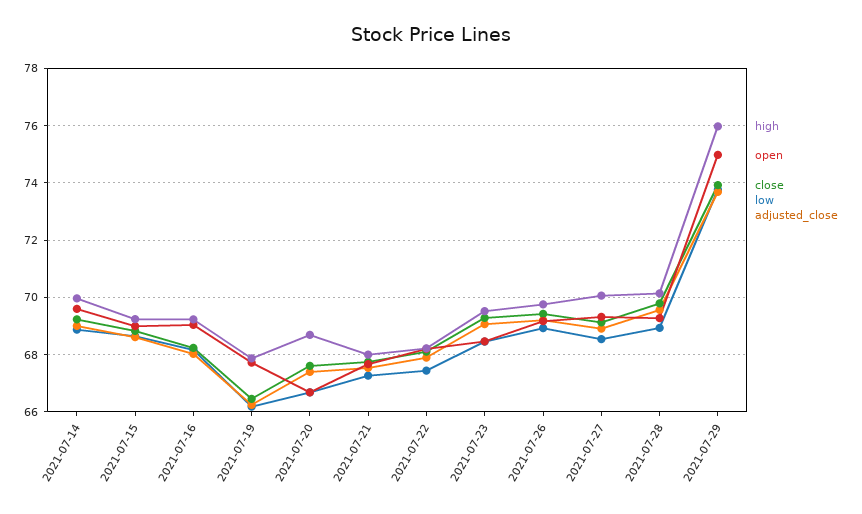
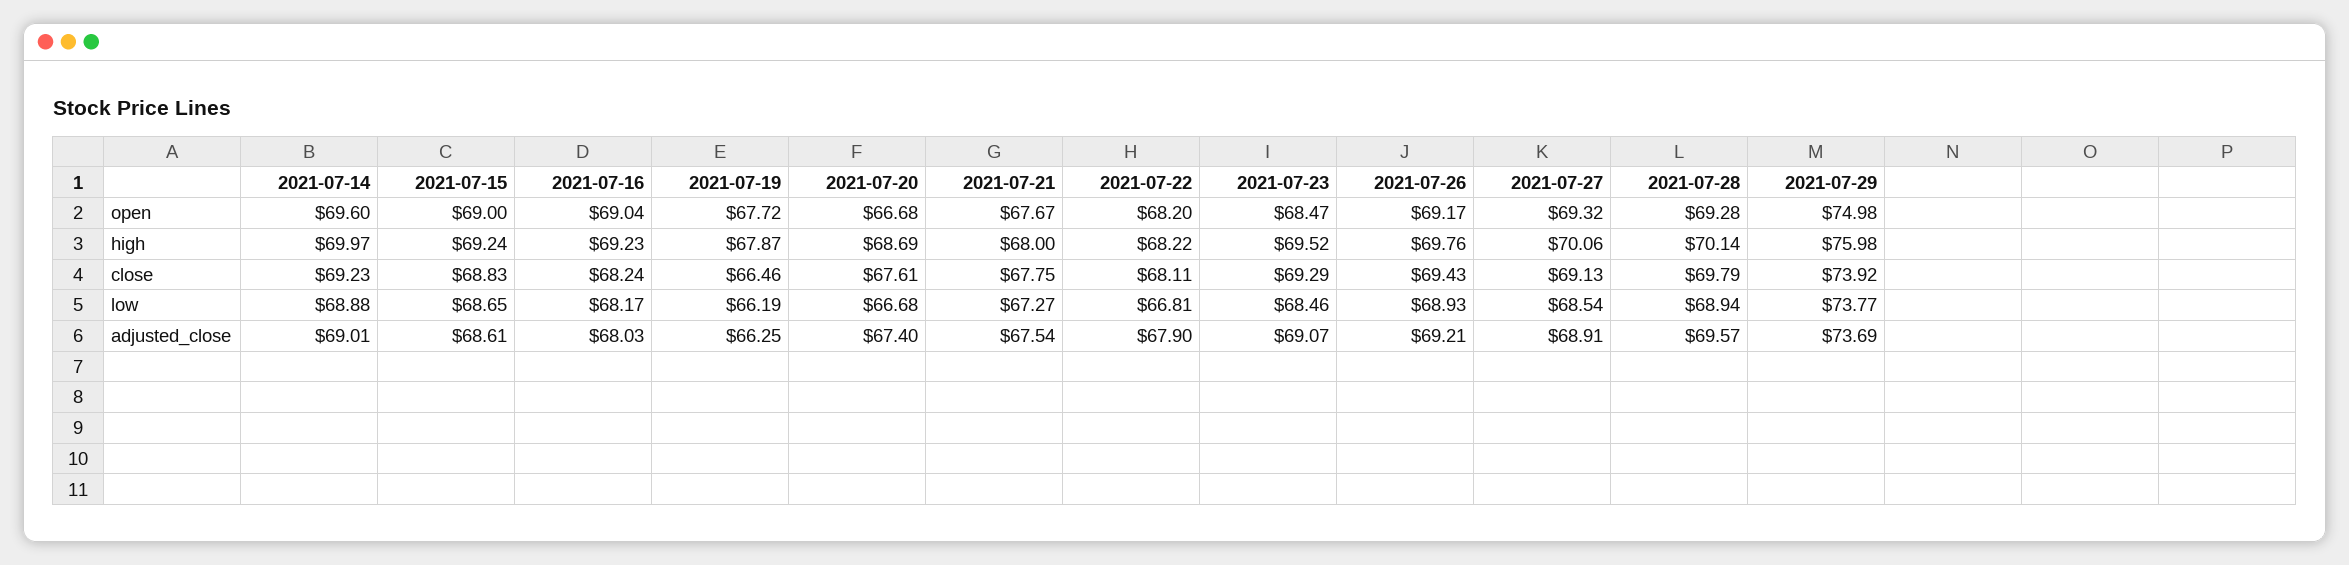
  {
    "high": {
      "2021-07-14": 69.97,
      "2021-07-15": 69.24,
      "2021-07-16": 69.23,
      "2021-07-19": 67.87,
      "2021-07-20": 68.69,
      "2021-07-21": 68,
      "2021-07-22": 68.22,
      "2021-07-23": 69.52,
      "2021-07-26": 69.76,
      "2021-07-27": 70.06,
      "2021-07-28": 70.14,
      "2021-07-29": 75.98
    },
    "open": {
      "2021-07-14": 69.6,
      "2021-07-15": 69,
      "2021-07-16": 69.04,
      "2021-07-19": 67.72,
      "2021-07-20": 66.68,
      "2021-07-21": 67.67,
      "2021-07-22": 68.2,
      "2021-07-23": 68.47,
      "2021-07-26": 69.17,
      "2021-07-27": 69.32,
      "2021-07-28": 69.28,
      "2021-07-29": 74.98
    },
    "close": {
      "2021-07-14": 69.23,
      "2021-07-15": 68.83,
      "2021-07-16": 68.24,
      "2021-07-19": 66.46,
      "2021-07-20": 67.61,
      "2021-07-21": 67.75,
      "2021-07-22": 68.11,
      "2021-07-23": 69.29,
      "2021-07-26": 69.43,
      "2021-07-27": 69.13,
      "2021-07-28": 69.79,
      "2021-07-29": 73.92
    },
    "low": {
      "2021-07-14": 68.88,
      "2021-07-15": 68.65,
      "2021-07-16": 68.17,
      "2021-07-19": 66.19,
      "2021-07-20": 66.68,
      "2021-07-21": 67.27,
-     "2021-07-22": 67.5,
+     "2021-07-22": 66.81,
      "2021-07-23": 68.46,
      "2021-07-26": 68.93,
      "2021-07-27": 68.54,
      "2021-07-28": 68.94,
      "2021-07-29": 73.77
    },
    "adjusted_close": {
      "2021-07-14": 69.01,
      "2021-07-15": 68.61,
      "2021-07-16": 68.03,
      "2021-07-19": 66.25,
      "2021-07-20": 67.4,
      "2021-07-21": 67.54,
      "2021-07-22": 67.9,
      "2021-07-23": 69.07,
      "2021-07-26": 69.21,
      "2021-07-27": 68.91,
      "2021-07-28": 69.57,
      "2021-07-29": 73.69
    }
  }

